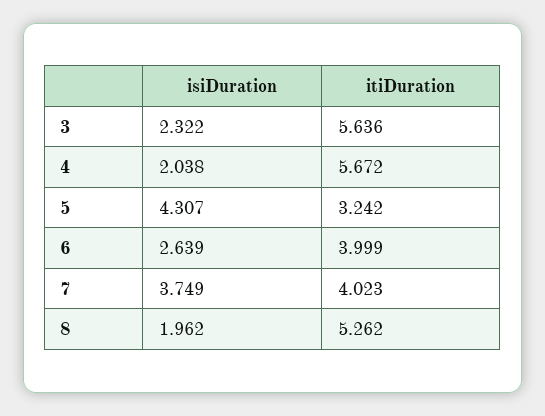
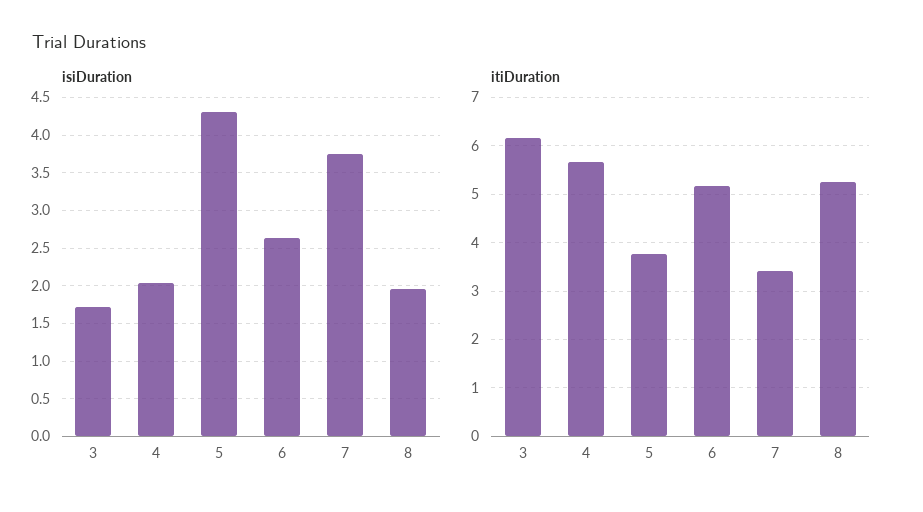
  {
    "isiDuration": {
-     "3": 2.322,
+     "3": 1.7,
      "4": 2.038,
      "5": 4.307,
      "6": 2.639,
      "7": 3.749,
      "8": 1.962
    },
    "itiDuration": {
-     "3": 5.636,
+     "3": 6.2,
      "4": 5.672,
-     "5": 3.242,
+     "5": 3.8,
-     "6": 3.999,
+     "6": 5.2,
-     "7": 4.023,
+     "7": 3.4,
      "8": 5.262
    }
  }

